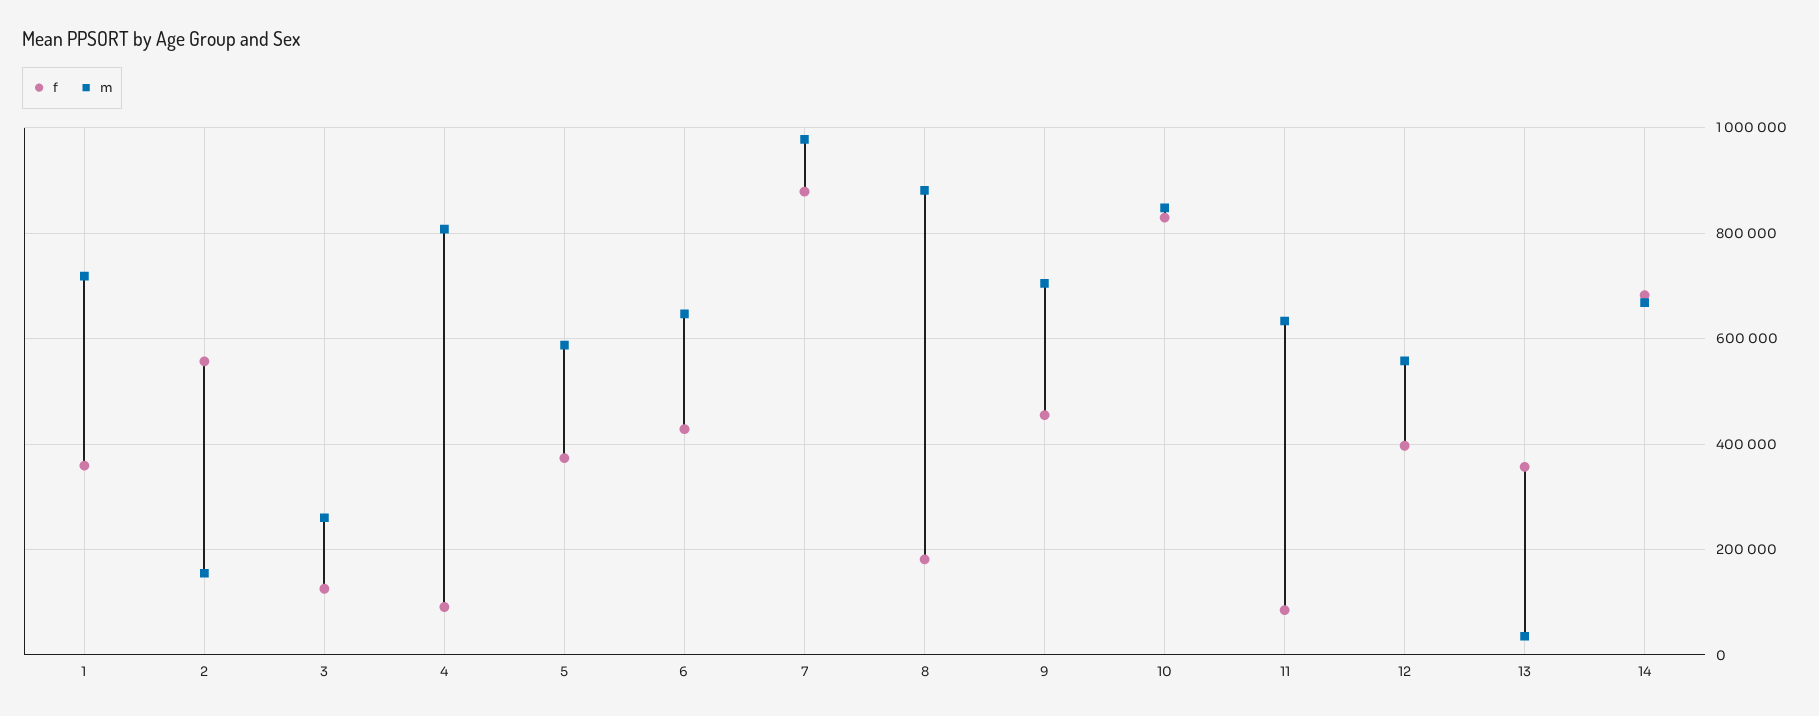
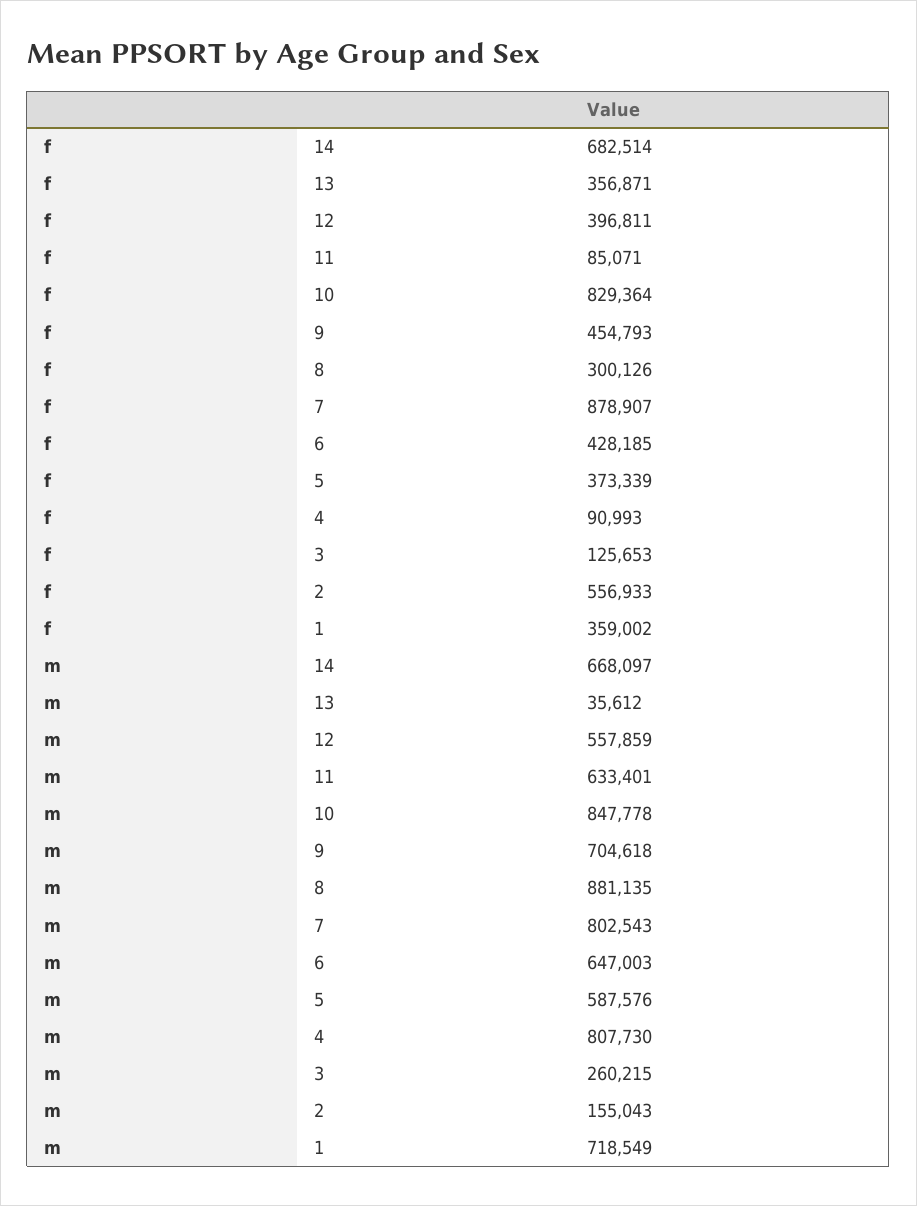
  {
    "f": {
      "1": 359002,
      "2": 556933,
      "3": 125653,
      "4": 90993,
      "5": 373339,
      "6": 428185,
      "7": 878907,
-     "8": 180000,
+     "8": 300126,
      "9": 454793,
      "10": 829364,
      "11": 85071,
      "12": 396811,
      "13": 356871,
      "14": 682514
    },
    "m": {
      "1": 718549,
      "2": 155043,
      "3": 260215,
      "4": 807730,
      "5": 587576,
      "6": 647003,
-     "7": 980000,
+     "7": 802543,
      "8": 881135,
      "9": 704618,
      "10": 847778,
      "11": 633401,
      "12": 557859,
      "13": 35612,
      "14": 668097
    }
  }

